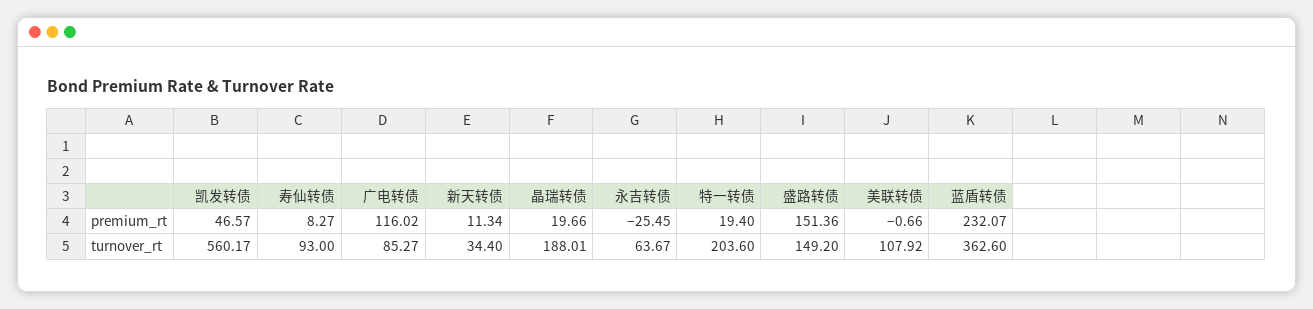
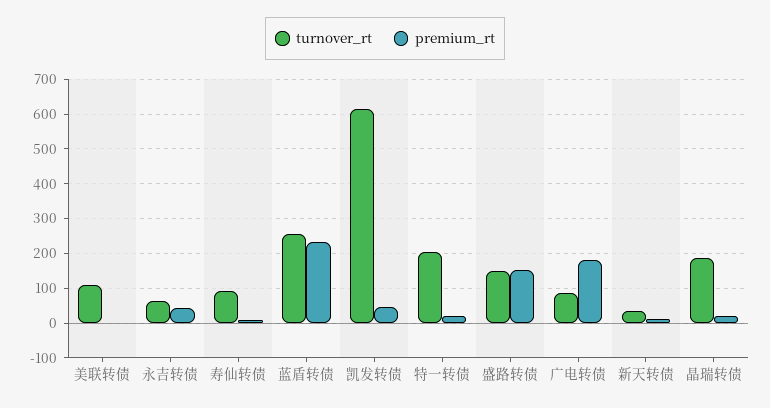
  {
    "premium_rt": {
      "凯发转债": 46.57,
      "寿仙转债": 8.27,
-     "广电转债": 116.02,
+     "广电转债": 180,
      "新天转债": 11.34,
      "晶瑞转债": 19.66,
-     "永吉转债": -25.45,
+     "永吉转债": 40,
      "特一转债": 19.4,
      "盛路转债": 151.36,
      "美联转债": -0.66,
      "蓝盾转债": 232.07
    },
    "turnover_rt": {
-     "凯发转债": 560.17,
+     "凯发转债": 620,
      "寿仙转债": 93,
      "广电转债": 85.27,
      "新天转债": 34.4,
      "晶瑞转债": 188.01,
      "永吉转债": 63.67,
      "特一转债": 203.6,
      "盛路转债": 149.2,
      "美联转债": 107.92,
-     "蓝盾转债": 362.6
+     "蓝盾转债": 260
    }
  }

